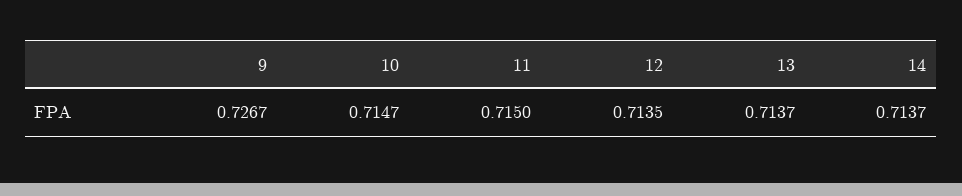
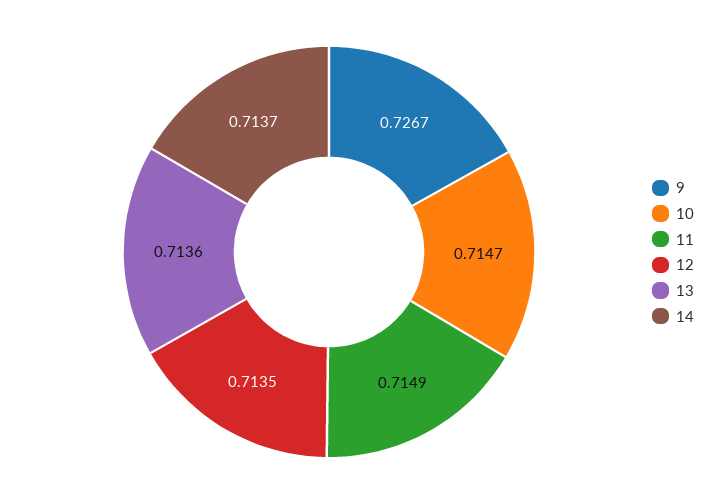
  {
    "9": 0.7267,
    "10": 0.7147,
-   "11": 0.715,
+   "11": 0.7149,
    "12": 0.7135,
-   "13": 0.7137,
+   "13": 0.7136,
    "14": 0.7137
  }

